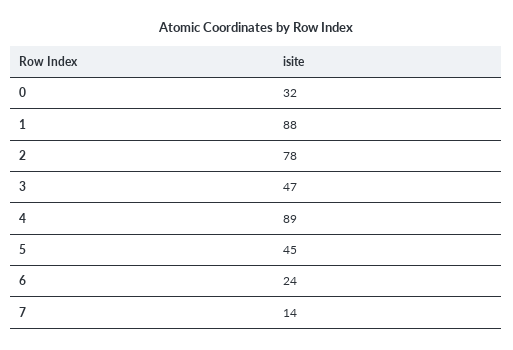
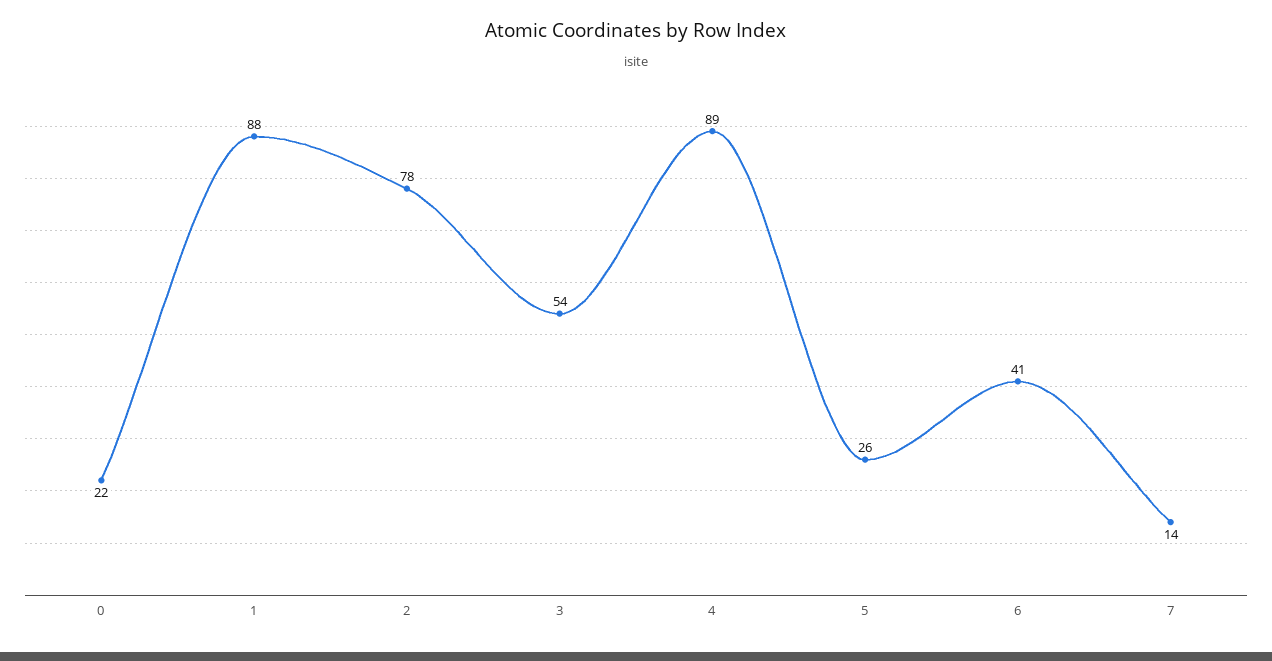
  {
-   "0": 32,
+   "0": 22,
    "1": 88,
    "2": 78,
-   "3": 47,
+   "3": 54,
    "4": 89,
-   "5": 45,
+   "5": 26,
-   "6": 24,
+   "6": 41,
    "7": 14
  }

